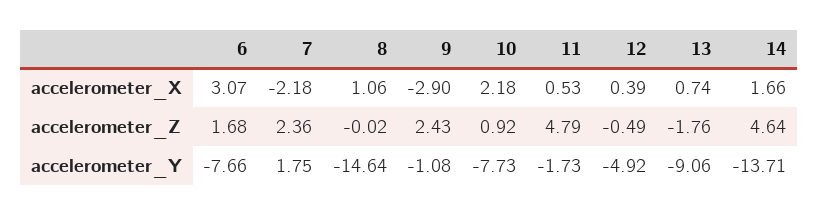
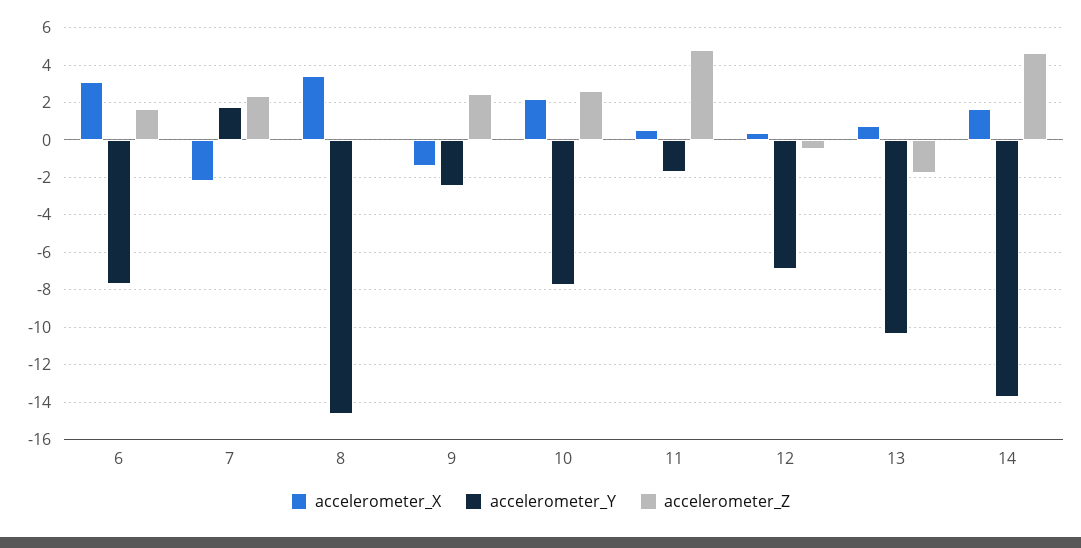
  {
    "accelerometer_X": {
      "6": 3.07,
      "7": -2.18,
-     "8": 1.06,
+     "8": 3.5,
-     "9": -2.9,
+     "9": -1.5,
      "10": 2.18,
      "11": 0.53,
      "12": 0.39,
      "13": 0.74,
      "14": 1.66
    },
    "accelerometer_Z": {
      "6": 1.68,
      "7": 2.36,
      "8": -0.02,
      "9": 2.43,
-     "10": 0.92,
+     "10": 2.5,
      "11": 4.79,
      "12": -0.49,
      "13": -1.76,
      "14": 4.64
    },
    "accelerometer_Y": {
      "6": -7.66,
      "7": 1.75,
      "8": -14.64,
-     "9": -1.08,
+     "9": -2.5,
      "10": -7.73,
      "11": -1.73,
-     "12": -4.92,
+     "12": -7,
-     "13": -9.06,
+     "13": -10.5,
      "14": -13.71
    }
  }

